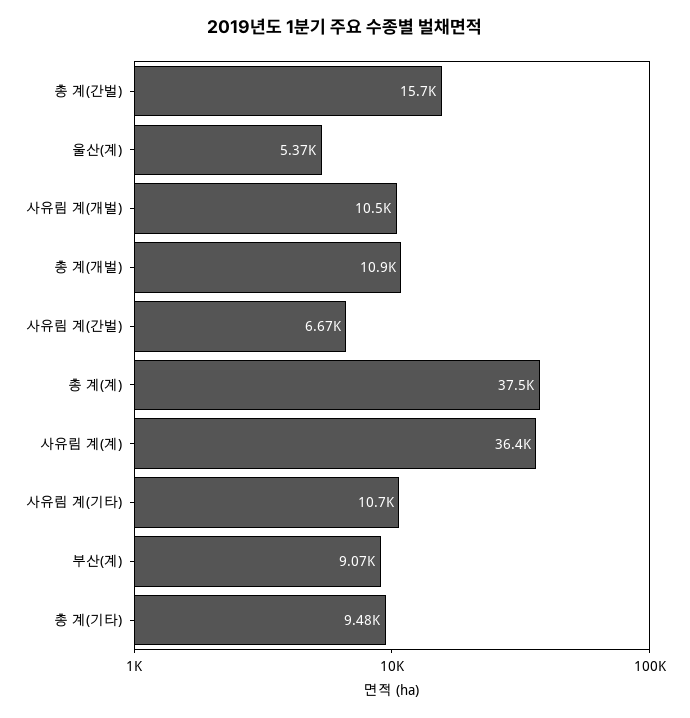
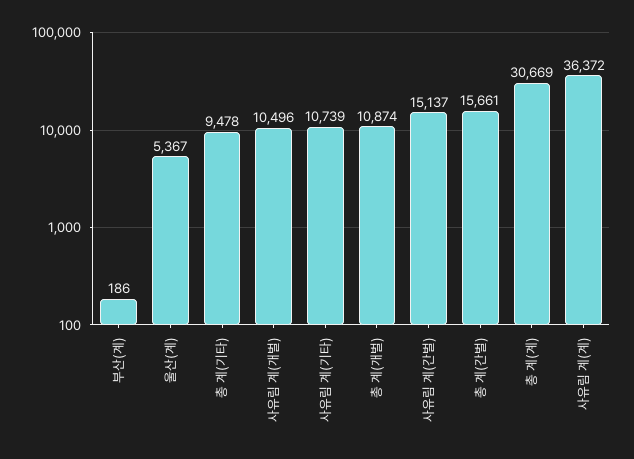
  {
    "총 계(간벌)": 15661,
    "울산(계)": 5367,
    "사유림 계(개벌)": 10496,
    "총 계(개벌)": 10874,
-   "사유림 계(간벌)": 6670,
+   "사유림 계(간벌)": 15137,
-   "총 계(계)": 37500,
+   "총 계(계)": 30669,
    "사유림 계(계)": 36372,
    "사유림 계(기타)": 10739,
-   "부산(계)": 9070,
+   "부산(계)": 186,
    "총 계(기타)": 9478
  }

